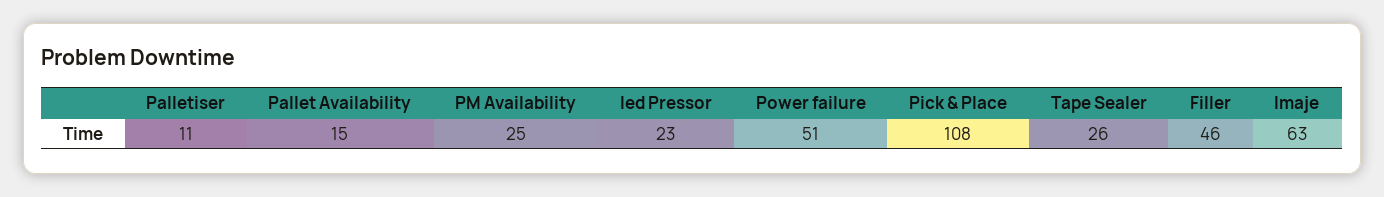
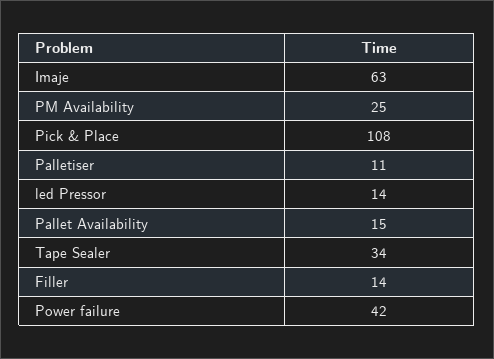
  {
    "Palletiser": 11,
    "Pallet Availability": 15,
    "PM Availability": 25,
-   "led Pressor": 23,
+   "led Pressor": 14,
-   "Power failure": 51,
+   "Power failure": 42,
    "Pick & Place": 108,
-   "Tape Sealer": 26,
+   "Tape Sealer": 34,
-   "Filler": 46,
+   "Filler": 14,
    "Imaje": 63
  }

